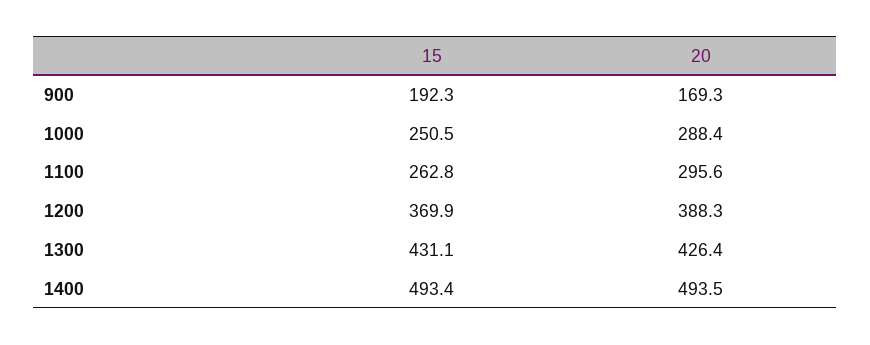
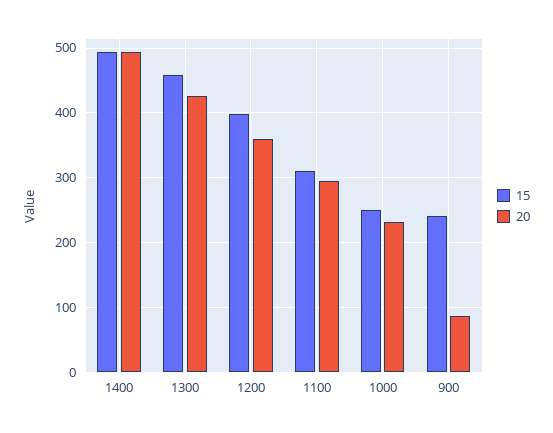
  {
    "15": {
-     "900": 192.3,
+     "900": 240,
      "1000": 250.5,
-     "1100": 262.8,
+     "1100": 310,
-     "1200": 369.9,
+     "1200": 400,
-     "1300": 431.1,
+     "1300": 460,
      "1400": 493.4
    },
    "20": {
-     "900": 169.3,
+     "900": 90,
-     "1000": 288.4,
+     "1000": 230,
      "1100": 295.6,
-     "1200": 388.3,
+     "1200": 360,
      "1300": 426.4,
      "1400": 493.5
    }
  }

